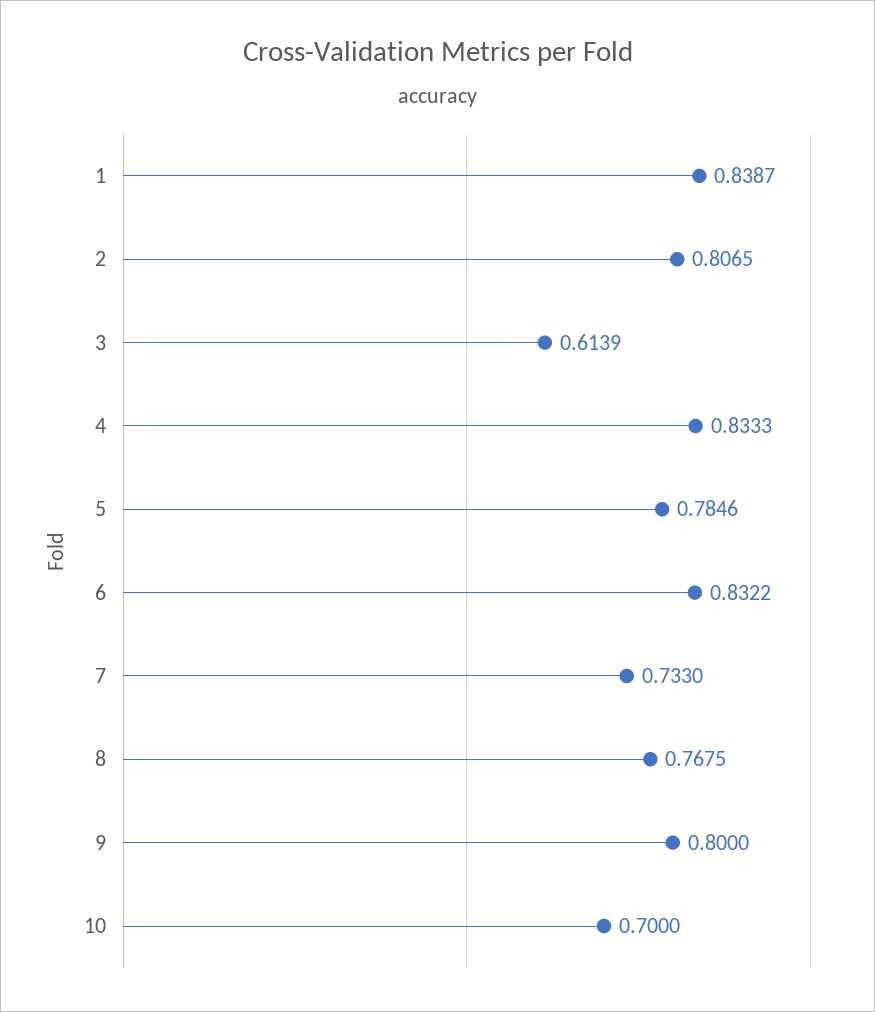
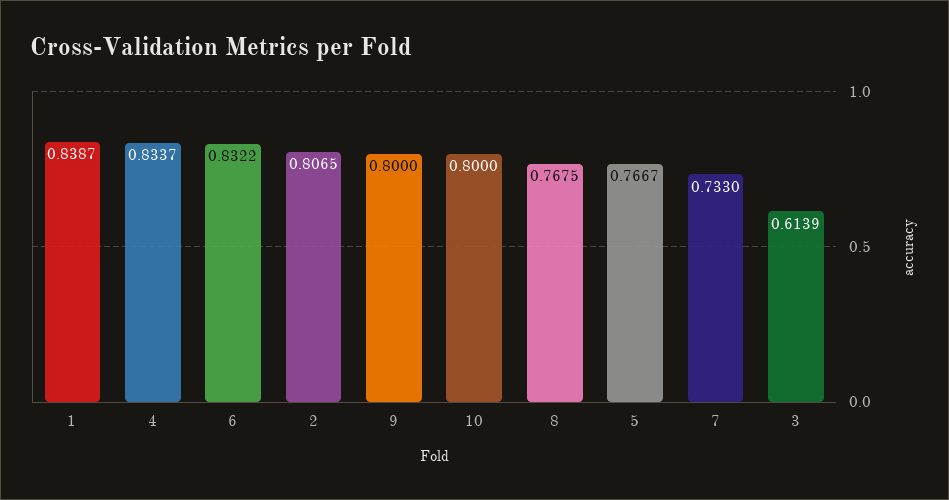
  {
    "1": 0.8387,
    "2": 0.8065,
    "3": 0.6139,
-   "4": 0.8333,
+   "4": 0.8337,
-   "5": 0.7846,
+   "5": 0.7667,
    "6": 0.8322,
    "7": 0.733,
    "8": 0.7675,
    "9": 0.8,
-   "10": 0.7
+   "10": 0.8
  }

